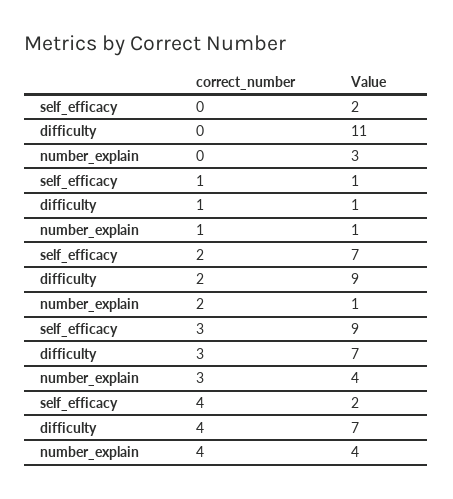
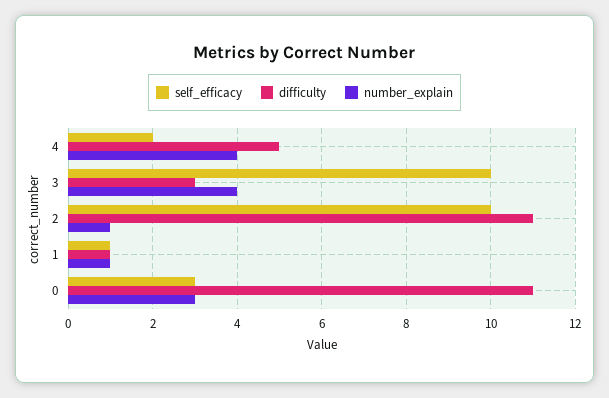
  {
    "self_efficacy": {
-     "0": 2,
+     "0": 3,
      "1": 1,
-     "2": 7,
+     "2": 10,
-     "3": 9,
+     "3": 10,
      "4": 2
    },
    "difficulty": {
      "0": 11,
      "1": 1,
-     "2": 9,
+     "2": 11,
-     "3": 7,
+     "3": 3,
-     "4": 7
+     "4": 5
    },
    "number_explain": {
      "0": 3,
      "1": 1,
      "2": 1,
      "3": 4,
      "4": 4
    }
  }

